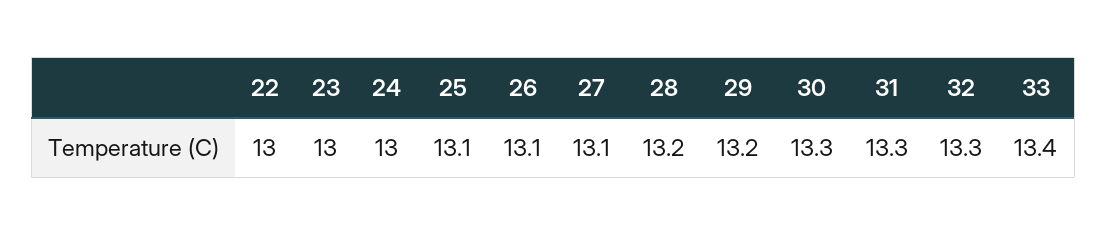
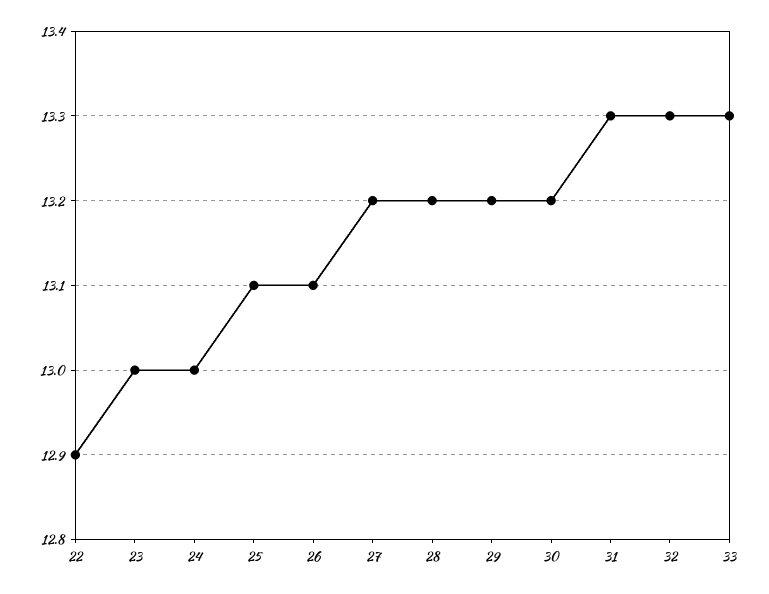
  {
-   "22": 13,
+   "22": 12.9,
    "23": 13,
    "24": 13,
    "25": 13.1,
    "26": 13.1,
-   "27": 13.1,
+   "27": 13.2,
    "28": 13.2,
    "29": 13.2,
-   "30": 13.3,
+   "30": 13.2,
    "31": 13.3,
    "32": 13.3,
-   "33": 13.4
+   "33": 13.3
  }

